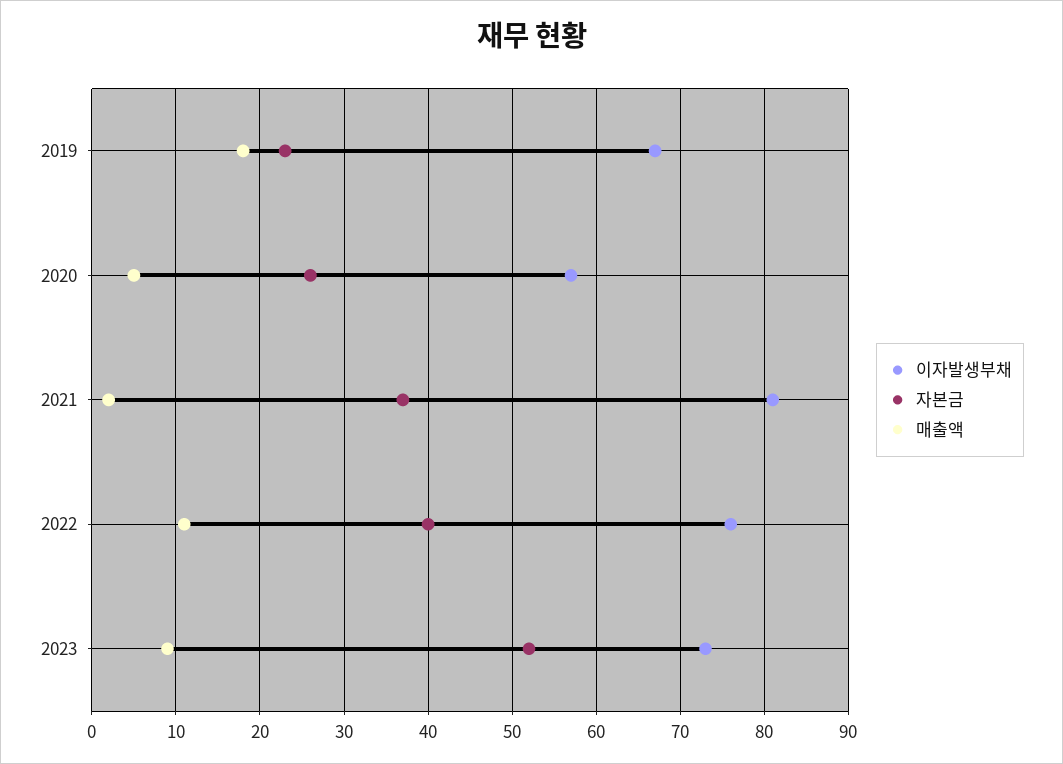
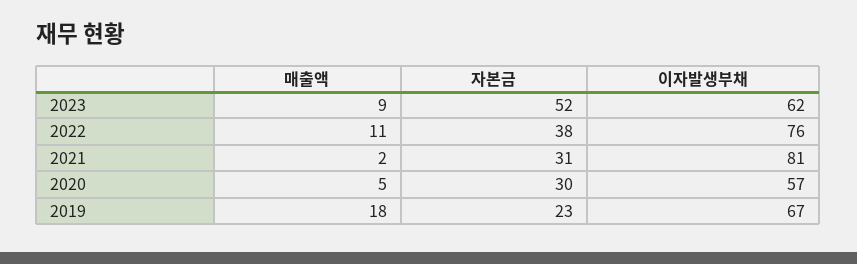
  {
    "이자발생부채": {
      "2019": 67,
      "2020": 57,
      "2021": 81,
      "2022": 76,
-     "2023": 73
+     "2023": 62
    },
    "자본금": {
      "2019": 23,
-     "2020": 26,
+     "2020": 30,
-     "2021": 37,
+     "2021": 31,
-     "2022": 40,
+     "2022": 38,
      "2023": 52
    },
    "매출액": {
      "2019": 18,
      "2020": 5,
      "2021": 2,
      "2022": 11,
      "2023": 9
    }
  }

